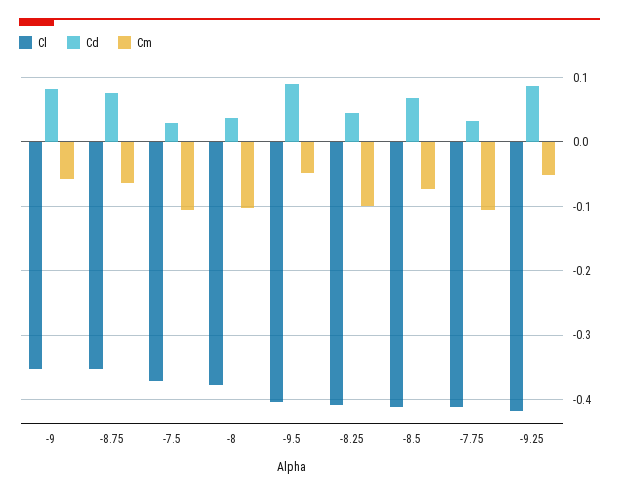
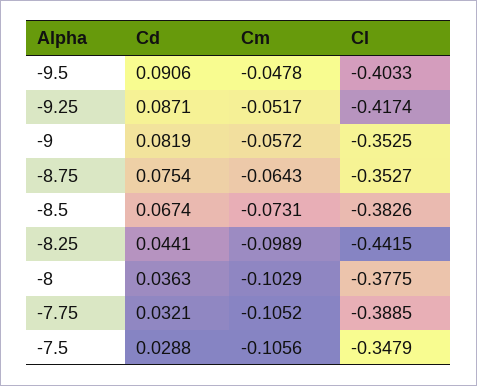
  {
    "Cl": {
      "-9": -0.3525,
      "-8.75": -0.3527,
-     "-7.5": -0.37,
+     "-7.5": -0.3479,
      "-8": -0.3775,
      "-9.5": -0.4033,
-     "-8.25": -0.41,
+     "-8.25": -0.4415,
-     "-8.5": -0.41,
+     "-8.5": -0.3826,
-     "-7.75": -0.41,
+     "-7.75": -0.3885,
      "-9.25": -0.4174
    },
    "Cd": {
      "-9": 0.0819,
      "-8.75": 0.0754,
      "-7.5": 0.0288,
      "-8": 0.0363,
      "-9.5": 0.0906,
      "-8.25": 0.0441,
      "-8.5": 0.0674,
      "-7.75": 0.0321,
      "-9.25": 0.0871
    },
    "Cm": {
      "-9": -0.0572,
      "-8.75": -0.0643,
      "-7.5": -0.1056,
      "-8": -0.1029,
      "-9.5": -0.0478,
      "-8.25": -0.0989,
      "-8.5": -0.0731,
      "-7.75": -0.1052,
      "-9.25": -0.0517
    }
  }

